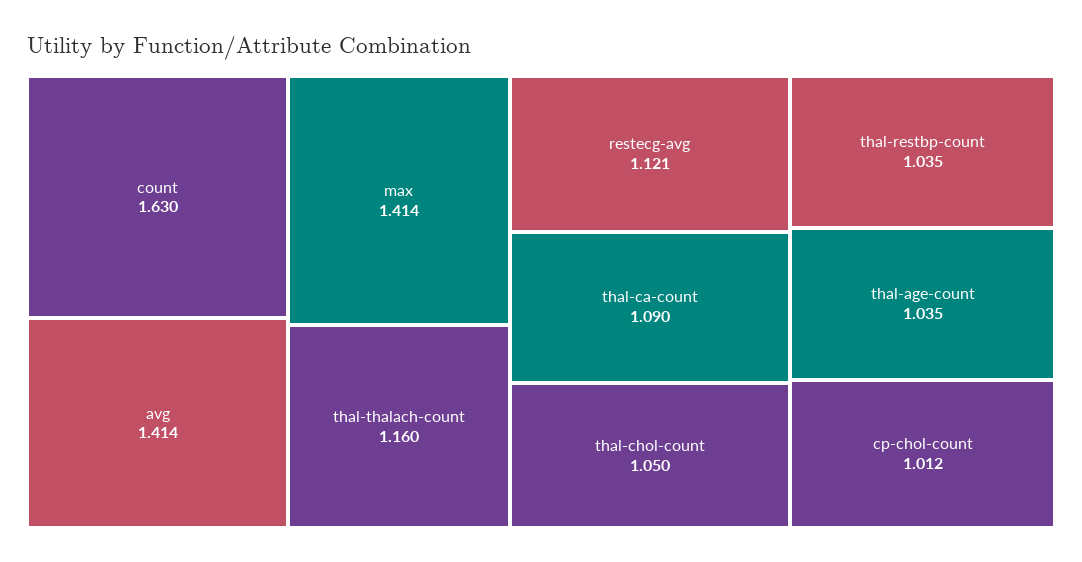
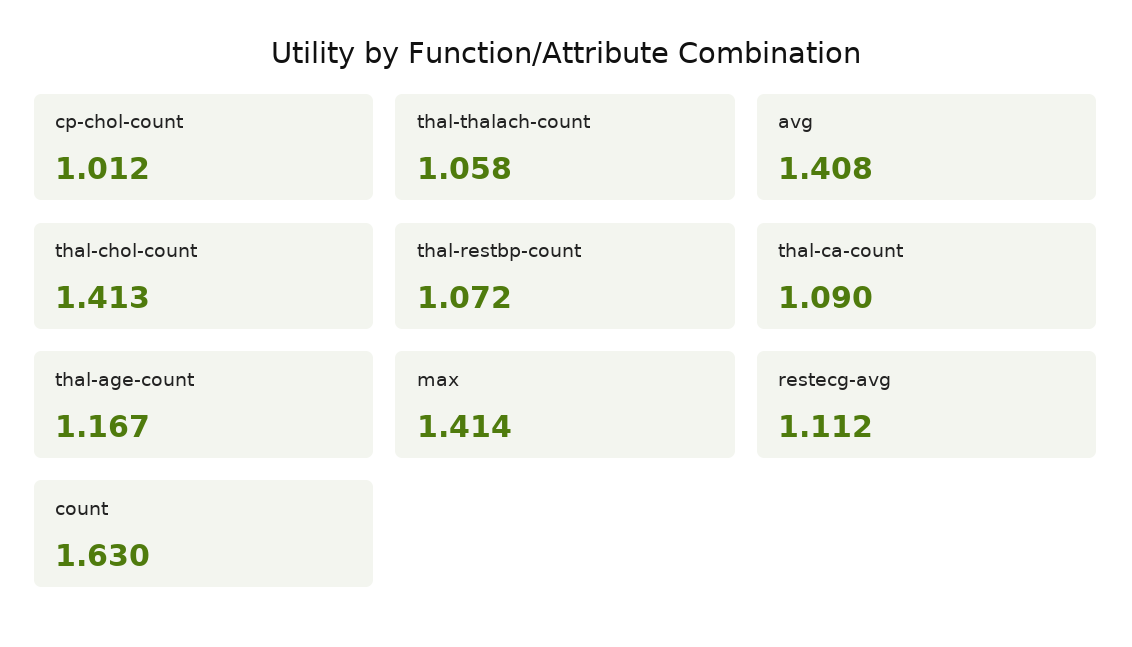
  {
    "count": 1.63,
-   "avg": 1.414,
+   "avg": 1.408,
    "max": 1.414,
-   "thal-thalach-count": 1.16,
+   "thal-thalach-count": 1.058,
-   "restecg-avg": 1.121,
+   "restecg-avg": 1.112,
    "thal-ca-count": 1.09,
-   "thal-chol-count": 1.05,
+   "thal-chol-count": 1.413,
-   "thal-restbp-count": 1.035,
+   "thal-restbp-count": 1.072,
-   "thal-age-count": 1.035,
+   "thal-age-count": 1.167,
    "cp-chol-count": 1.012
  }

